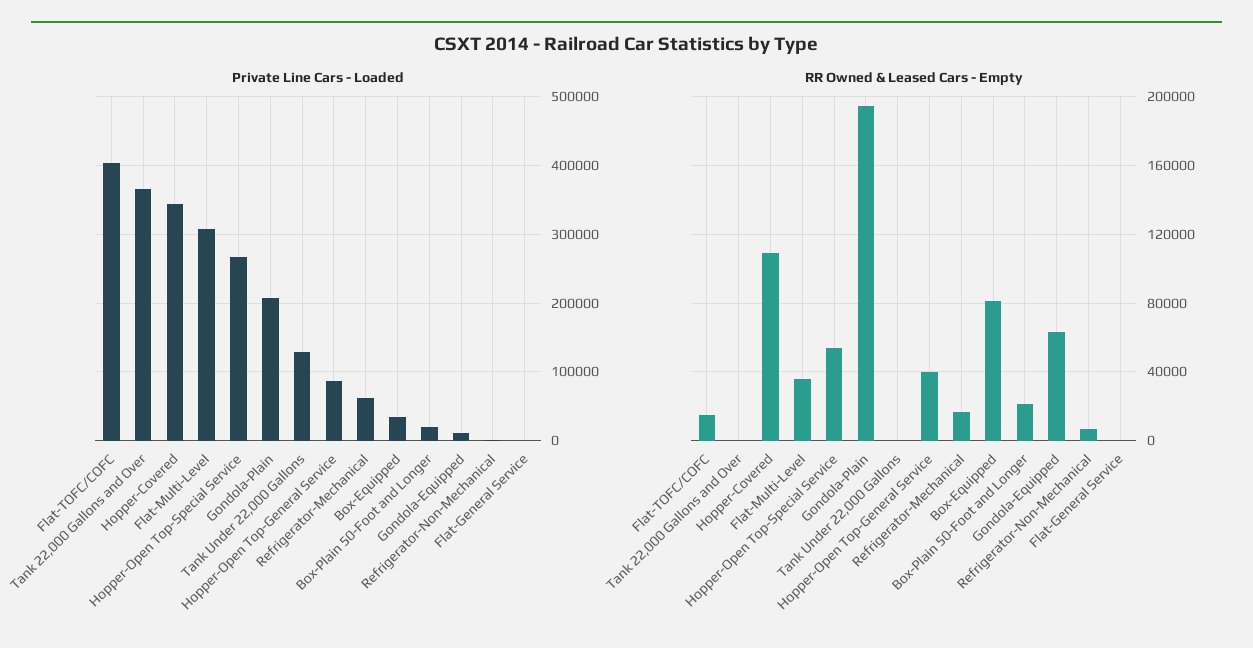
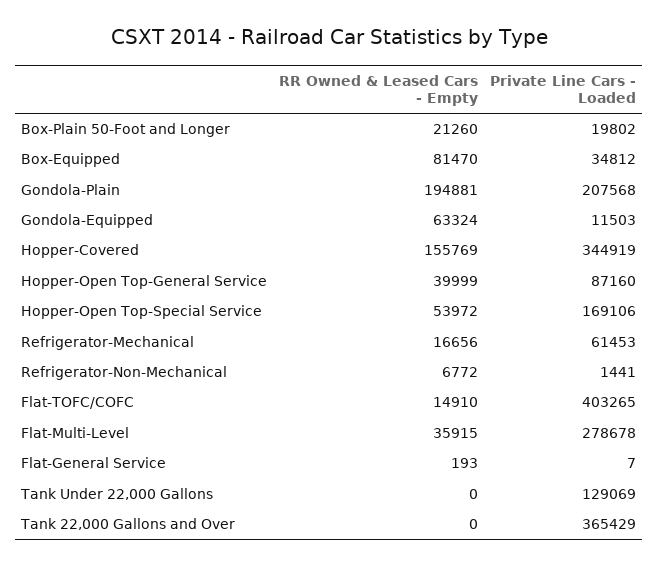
  {
    "Private Line Cars - Loaded": {
      "Flat-TOFC/COFC": 403265,
      "Tank 22,000 Gallons and Over": 365429,
      "Hopper-Covered": 344919,
-     "Flat-Multi-Level": 310000,
+     "Flat-Multi-Level": 278678,
-     "Hopper-Open Top-Special Service": 270000,
+     "Hopper-Open Top-Special Service": 169106,
      "Gondola-Plain": 207568,
      "Tank Under 22,000 Gallons": 129069,
      "Hopper-Open Top-General Service": 87160,
      "Refrigerator-Mechanical": 61453,
      "Box-Equipped": 34812,
      "Box-Plain 50-Foot and Longer": 19802,
      "Gondola-Equipped": 11503,
      "Refrigerator-Non-Mechanical": 1441,
      "Flat-General Service": 7
    },
    "RR Owned & Leased Cars - Empty": {
      "Flat-TOFC/COFC": 14910,
      "Tank 22,000 Gallons and Over": 0,
-     "Hopper-Covered": 110000,
+     "Hopper-Covered": 155769,
      "Flat-Multi-Level": 35915,
      "Hopper-Open Top-Special Service": 53972,
      "Gondola-Plain": 194881,
      "Tank Under 22,000 Gallons": 0,
      "Hopper-Open Top-General Service": 39999,
      "Refrigerator-Mechanical": 16656,
      "Box-Equipped": 81470,
      "Box-Plain 50-Foot and Longer": 21260,
      "Gondola-Equipped": 63324,
      "Refrigerator-Non-Mechanical": 6772,
      "Flat-General Service": 193
    }
  }

